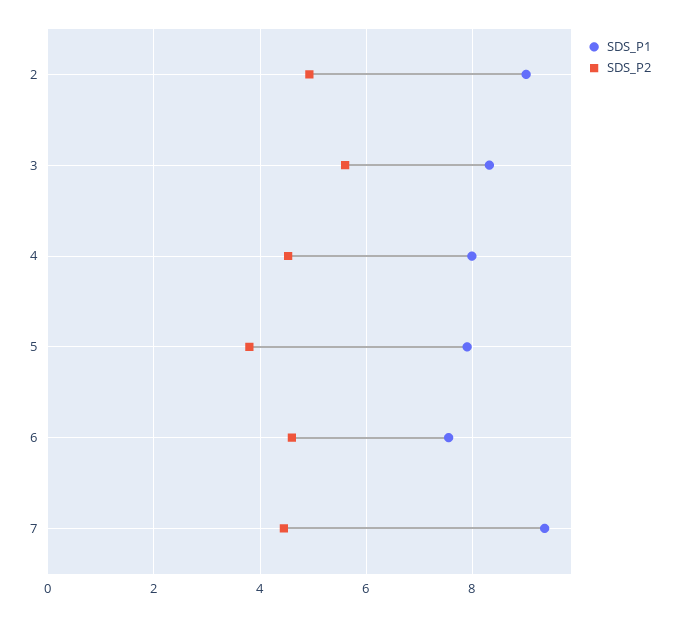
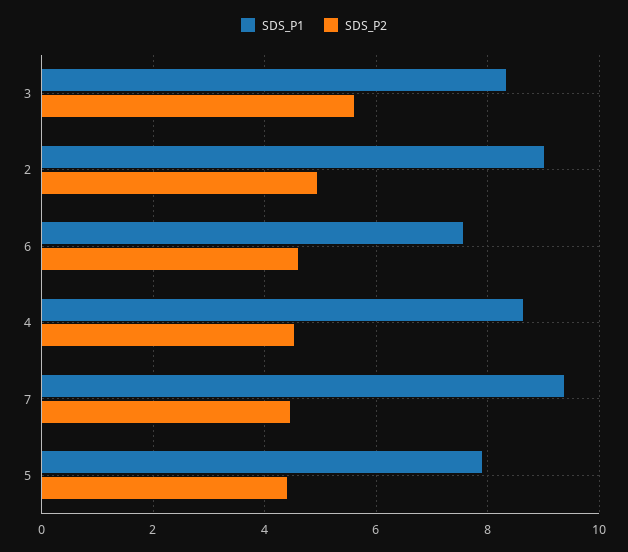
  {
    "SDS_P1": {
      "2": 9,
      "3": 8.4,
-     "4": 8,
+     "4": 8.6,
      "5": 8,
      "6": 7.6,
      "7": 9.4
    },
    "SDS_P2": {
      "2": 5,
      "3": 5.6,
      "4": 4.6,
-     "5": 3.8,
+     "5": 4.4,
      "6": 4.6,
      "7": 4.4
    }
  }

